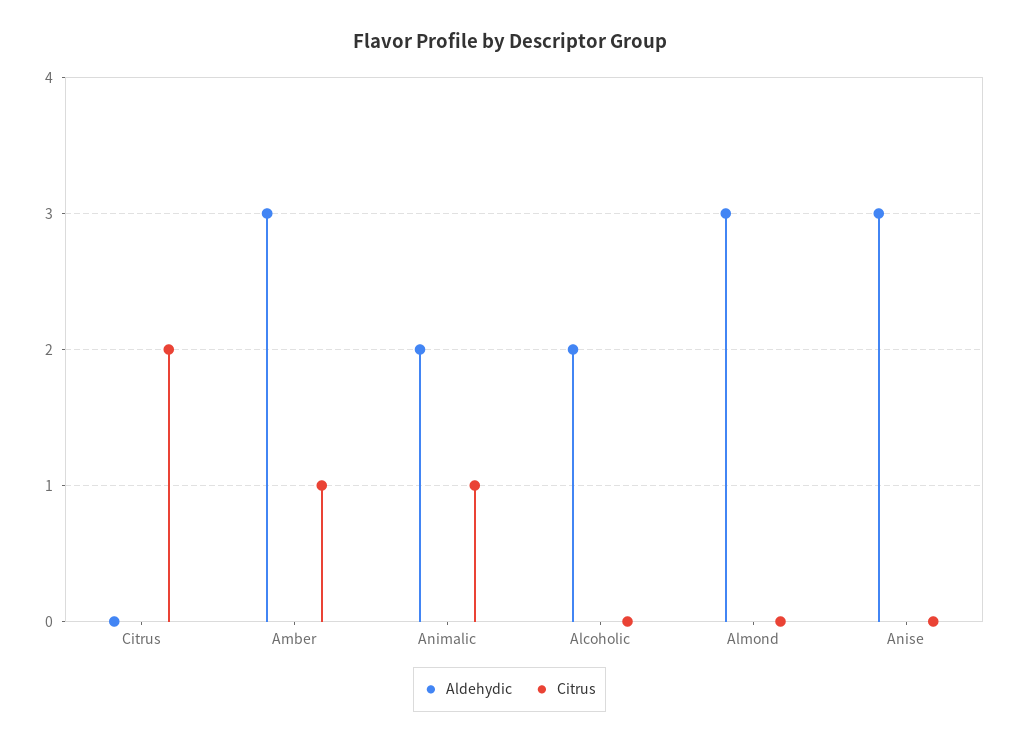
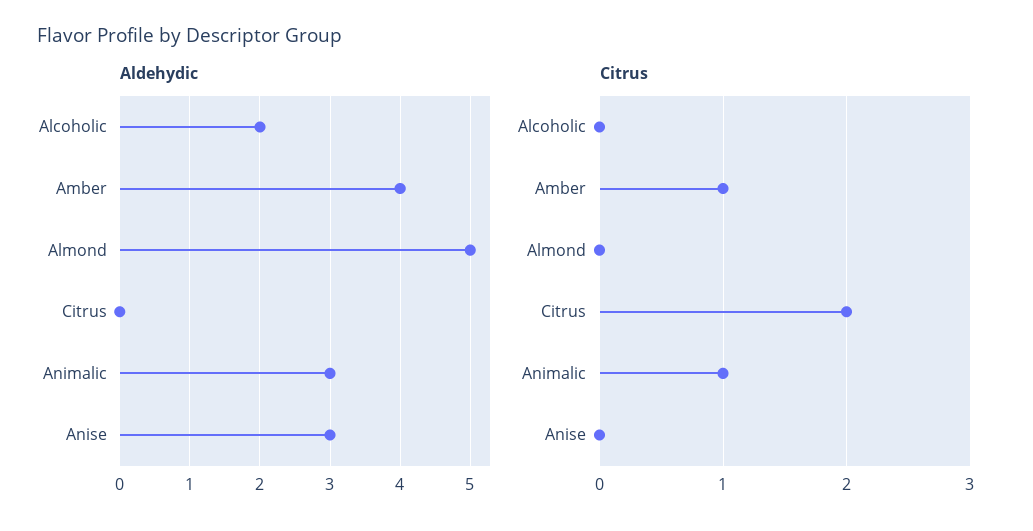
  {
    "Aldehydic": {
      "Citrus": 0,
-     "Amber": 3,
+     "Amber": 4,
-     "Animalic": 2,
+     "Animalic": 3,
      "Alcoholic": 2,
-     "Almond": 3,
+     "Almond": 5,
      "Anise": 3
    },
    "Citrus": {
      "Citrus": 2,
      "Amber": 1,
      "Animalic": 1,
      "Alcoholic": 0,
      "Almond": 0,
      "Anise": 0
    }
  }

